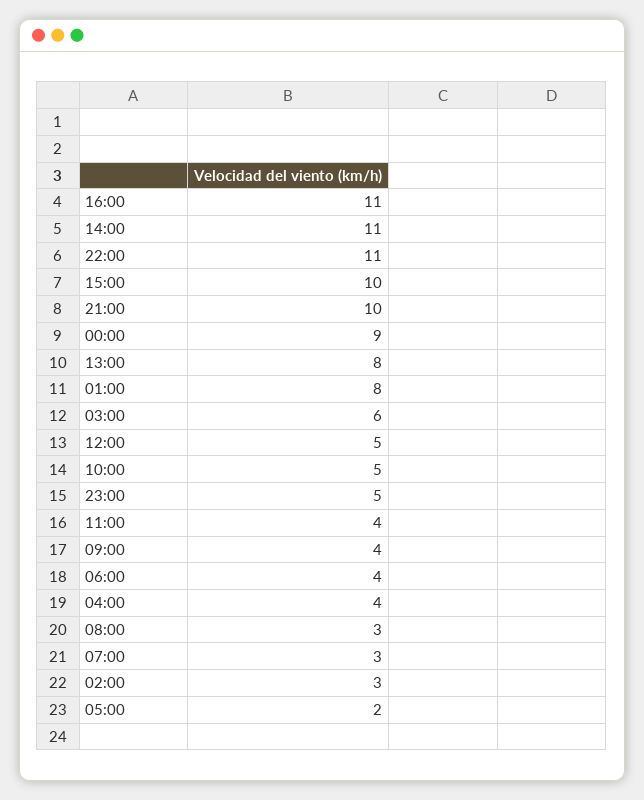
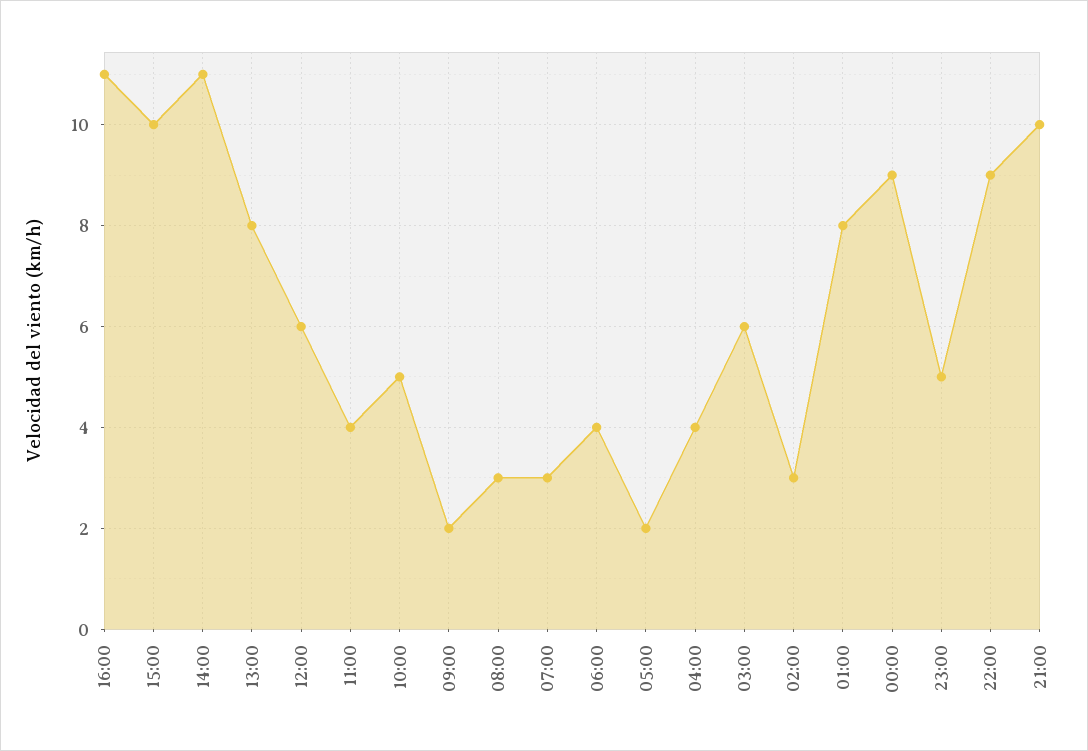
  {
    "16:00": 11,
    "14:00": 11,
-   "22:00": 11,
+   "22:00": 9,
    "15:00": 10,
    "21:00": 10,
    "00:00": 9,
    "13:00": 8,
    "01:00": 8,
    "03:00": 6,
-   "12:00": 5,
+   "12:00": 6,
    "10:00": 5,
    "23:00": 5,
    "11:00": 4,
-   "09:00": 4,
+   "09:00": 2,
    "06:00": 4,
    "04:00": 4,
    "08:00": 3,
    "07:00": 3,
    "02:00": 3,
    "05:00": 2
  }

